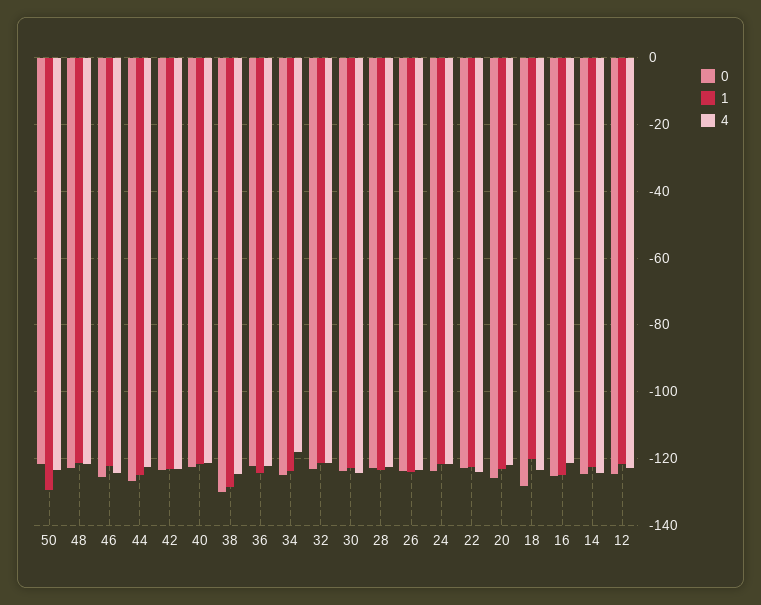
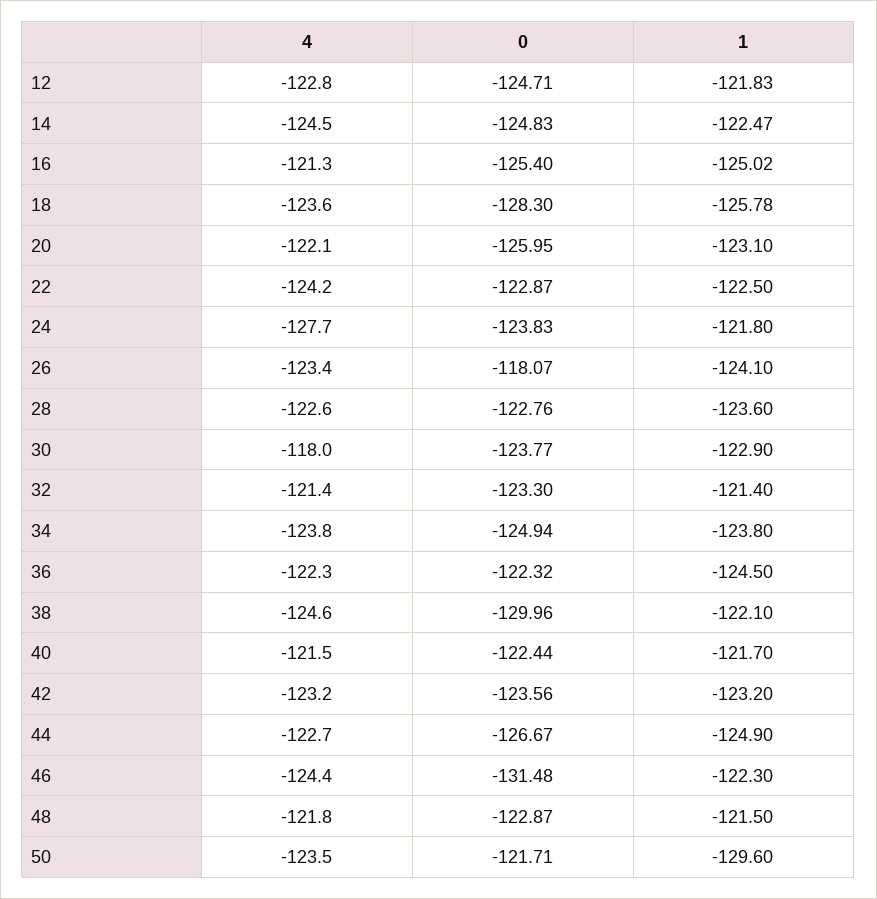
  {
    "0": {
      "50": -121.71,
      "48": -122.87,
-     "46": -126,
+     "46": -131.48,
      "44": -126.67,
      "42": -123.56,
      "40": -122.44,
      "38": -129.96,
      "36": -122.32,
      "34": -124.94,
      "32": -123.3,
      "30": -123.77,
      "28": -122.76,
-     "26": -124,
+     "26": -118.07,
      "24": -123.83,
      "22": -122.87,
      "20": -125.95,
      "18": -128.3,
      "16": -125.4,
      "14": -124.83,
      "12": -124.71
    },
    "1": {
      "50": -129.6,
      "48": -121.5,
      "46": -122.3,
      "44": -124.9,
      "42": -123.2,
      "40": -121.7,
-     "38": -128,
+     "38": -122.1,
      "36": -124.5,
      "34": -123.8,
      "32": -121.4,
      "30": -122.9,
      "28": -123.6,
      "26": -124.1,
      "24": -121.8,
      "22": -122.5,
      "20": -123.1,
-     "18": -120,
+     "18": -125.78,
      "16": -125.02,
      "14": -122.47,
      "12": -121.83
    },
    "4": {
      "50": -123.5,
      "48": -121.8,
      "46": -124.4,
      "44": -122.7,
      "42": -123.2,
      "40": -121.5,
      "38": -124.6,
      "36": -122.3,
-     "34": -118,
+     "34": -123.8,
      "32": -121.4,
-     "30": -124,
+     "30": -118,
      "28": -122.6,
      "26": -123.4,
-     "24": -122,
+     "24": -127.7,
      "22": -124.2,
      "20": -122.1,
      "18": -123.6,
      "16": -121.3,
      "14": -124.5,
      "12": -122.8
    }
  }

